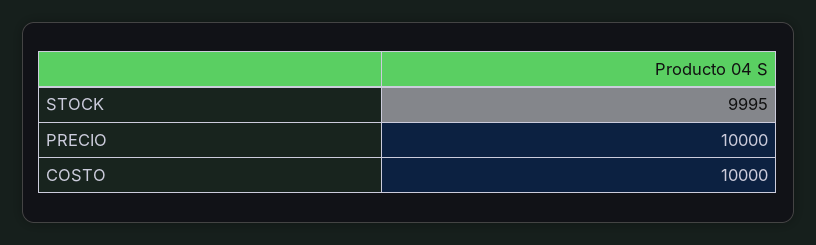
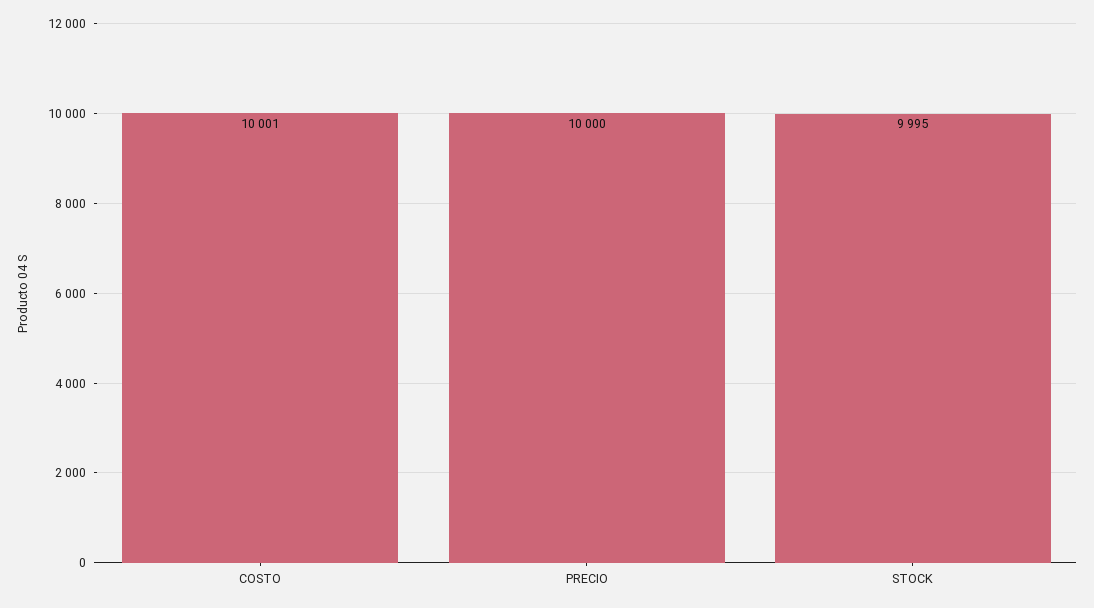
  {
    "STOCK": 9995,
    "PRECIO": 10000,
-   "COSTO": 10000
+   "COSTO": 10001
  }

